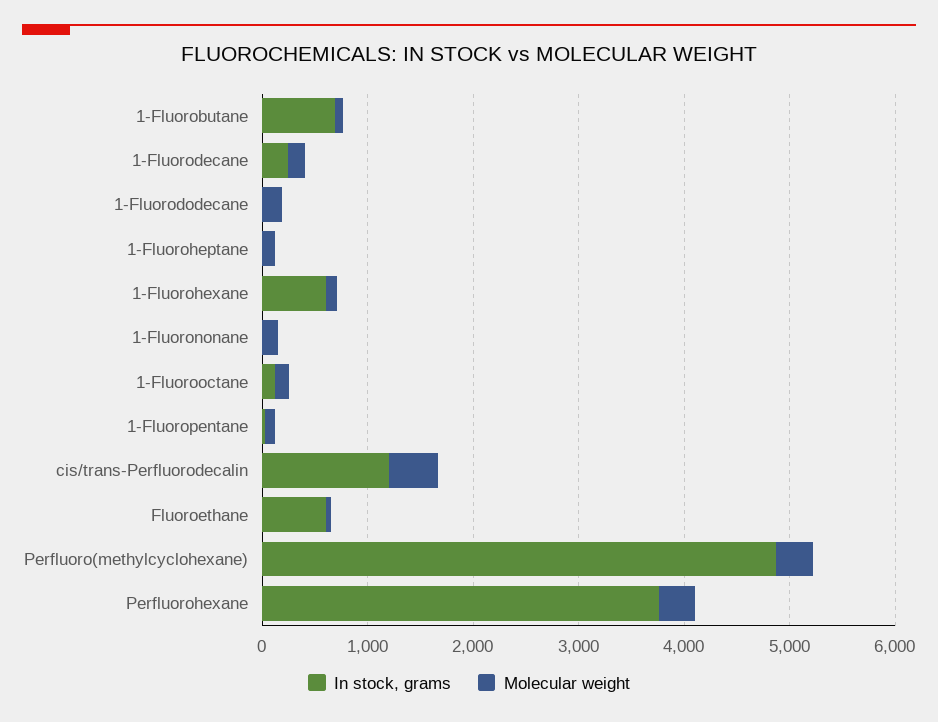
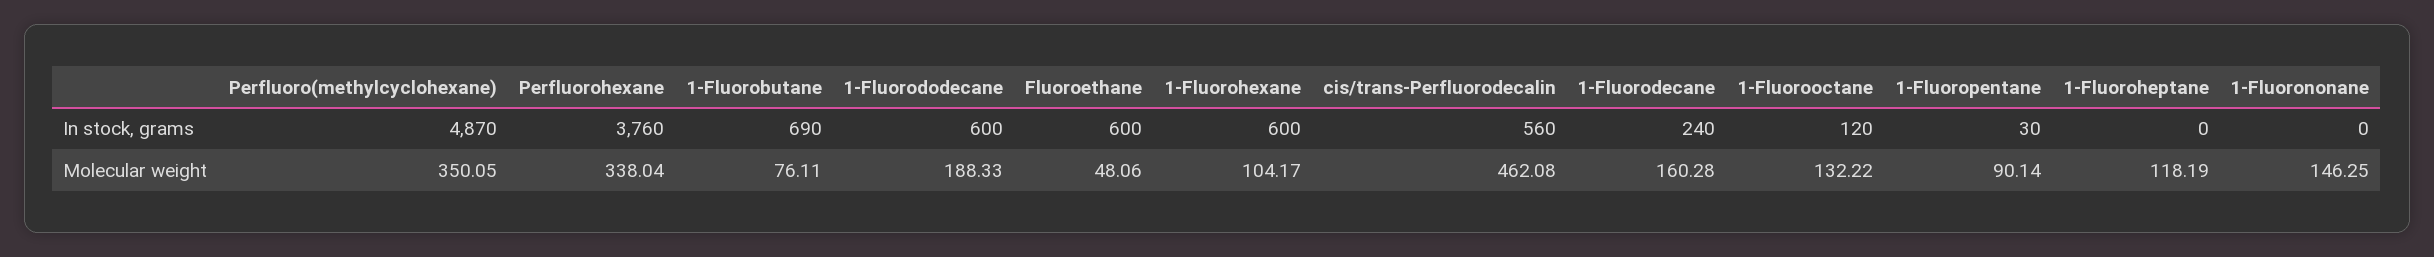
  {
    "In stock, grams": {
      "1-Fluorobutane": 690,
      "1-Fluorodecane": 240,
-     "1-Fluorododecane": 0,
+     "1-Fluorododecane": 600,
      "1-Fluoroheptane": 0,
      "1-Fluorohexane": 600,
      "1-Fluorononane": 0,
      "1-Fluorooctane": 120,
      "1-Fluoropentane": 30,
-     "cis/trans-Perfluorodecalin": 1200,
+     "cis/trans-Perfluorodecalin": 560,
      "Fluoroethane": 600,
      "Perfluoro(methylcyclohexane)": 4870,
      "Perfluorohexane": 3760
    },
    "Molecular weight": {
      "1-Fluorobutane": 76.11,
      "1-Fluorodecane": 160.28,
      "1-Fluorododecane": 188.33,
      "1-Fluoroheptane": 118.19,
      "1-Fluorohexane": 104.17,
      "1-Fluorononane": 146.25,
      "1-Fluorooctane": 132.22,
      "1-Fluoropentane": 90.14,
      "cis/trans-Perfluorodecalin": 462.08,
      "Fluoroethane": 48.06,
      "Perfluoro(methylcyclohexane)": 350.05,
      "Perfluorohexane": 338.04
    }
  }

